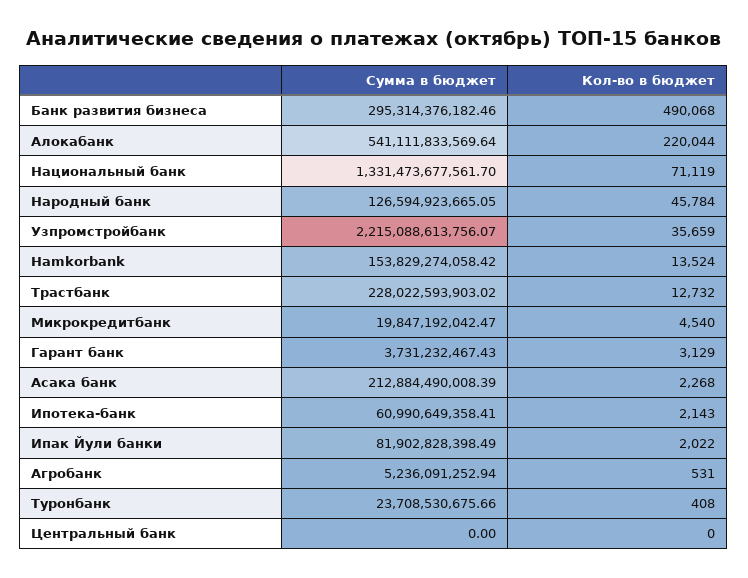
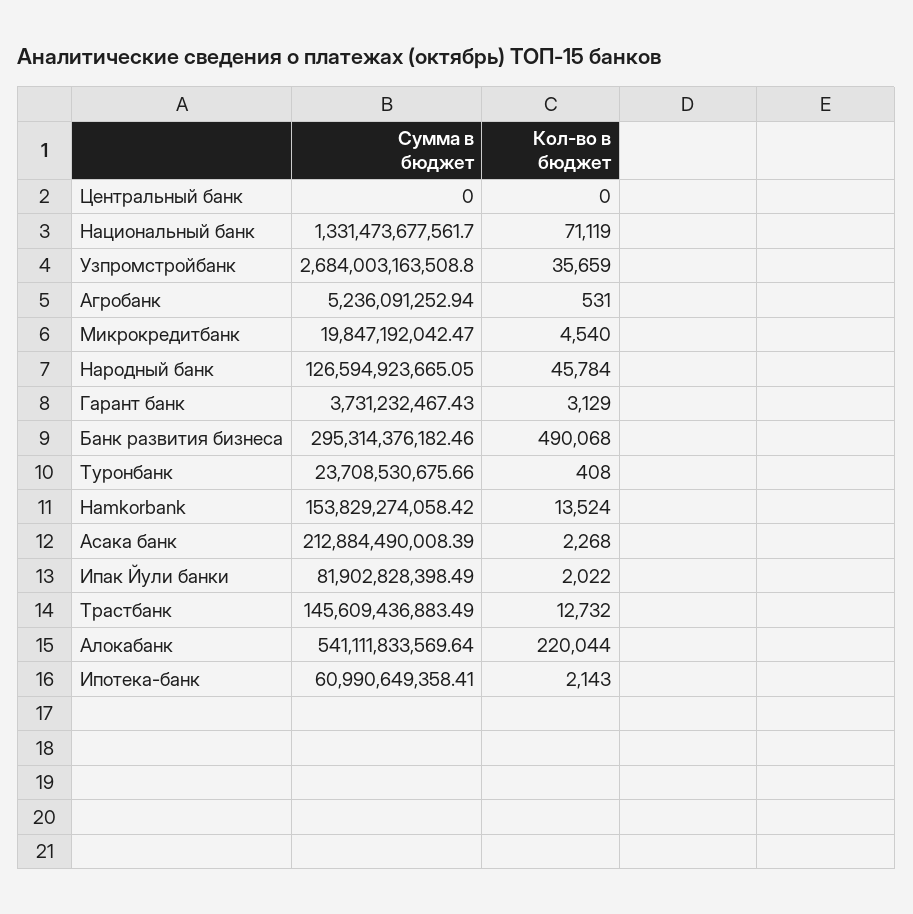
  {
    "Сумма в бюджет": {
      "Банк развития бизнеса": 295314376182.46,
      "Алокабанк": 541111833569.64,
      "Национальный банк": 1331473677561.7,
      "Народный банк": 126594923665.05,
-     "Узпромстройбанк": 2215088613756.07,
+     "Узпромстройбанк": 2684003163508.8,
      "Hamkorbank": 153829274058.42,
-     "Трастбанк": 228022593903.02,
+     "Трастбанк": 145609436883.49,
      "Микрокредитбанк": 19847192042.47,
      "Гарант банк": 3731232467.43,
      "Асака банк": 212884490008.39,
      "Ипотека-банк": 60990649358.41,
      "Ипак Йули банки": 81902828398.49,
      "Агробанк": 5236091252.94,
      "Туронбанк": 23708530675.66,
      "Центральный банк": 0
    },
    "Кол-во в бюджет": {
      "Банк развития бизнеса": 490068,
      "Алокабанк": 220044,
      "Национальный банк": 71119,
      "Народный банк": 45784,
      "Узпромстройбанк": 35659,
      "Hamkorbank": 13524,
      "Трастбанк": 12732,
      "Микрокредитбанк": 4540,
      "Гарант банк": 3129,
      "Асака банк": 2268,
      "Ипотека-банк": 2143,
      "Ипак Йули банки": 2022,
      "Агробанк": 531,
      "Туронбанк": 408,
      "Центральный банк": 0
    }
  }

